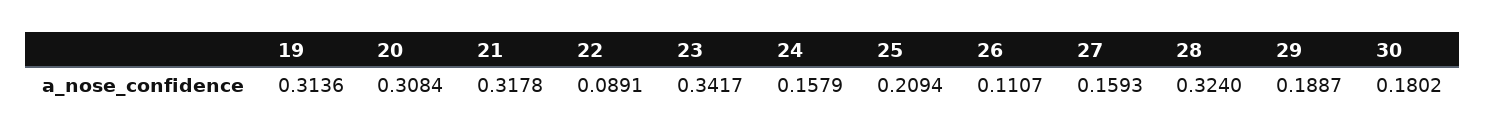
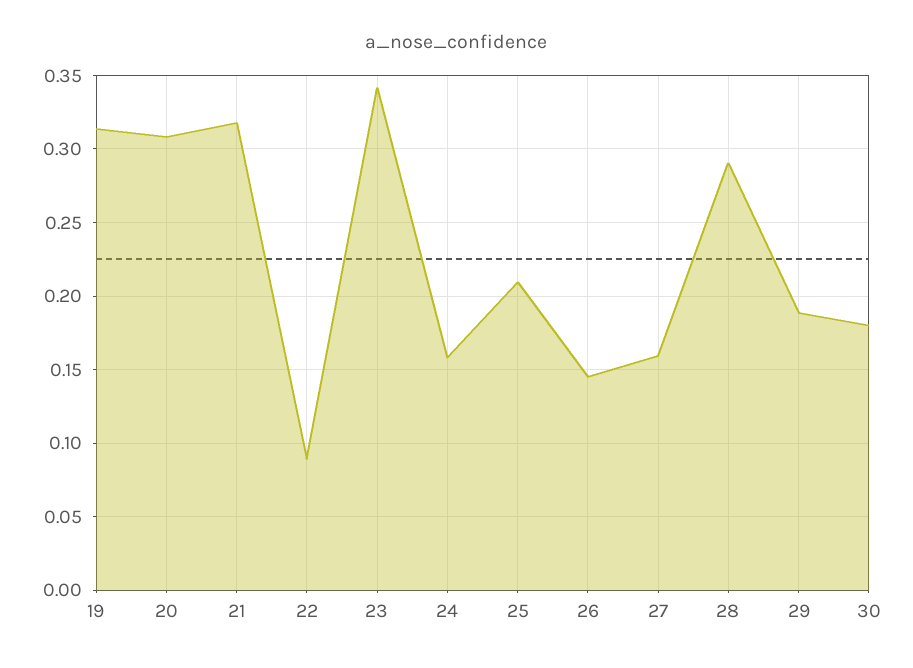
  {
    "19": 0.3136,
    "20": 0.3084,
    "21": 0.3178,
    "22": 0.0891,
    "23": 0.3417,
    "24": 0.1579,
    "25": 0.2094,
-   "26": 0.1107,
+   "26": 0.145,
    "27": 0.1593,
-   "28": 0.324,
+   "28": 0.29,
    "29": 0.1887,
    "30": 0.1802
  }

